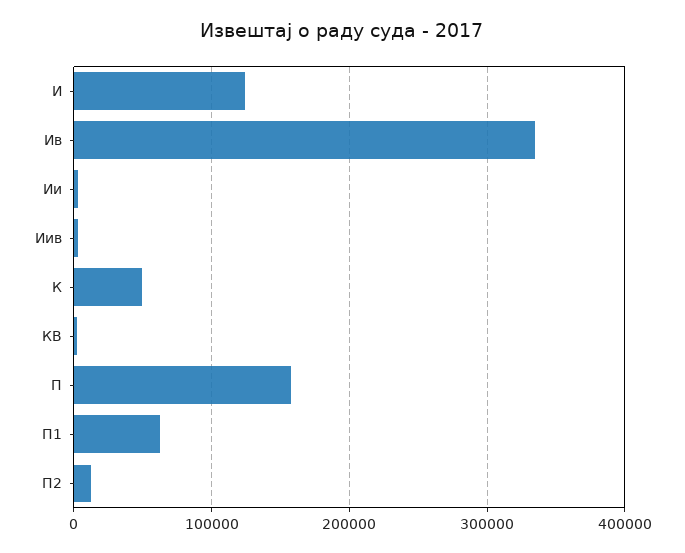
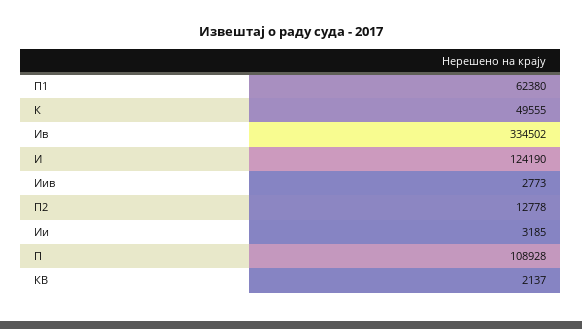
  {
    "И": 124190,
    "Ив": 334502,
    "Ии": 3185,
    "Иив": 2773,
    "К": 49555,
    "КВ": 2137,
-   "П": 160000,
+   "П": 108928,
    "П1": 62380,
    "П2": 12778
  }

